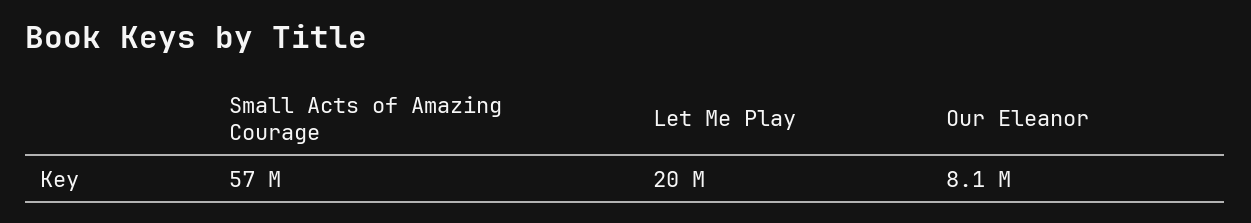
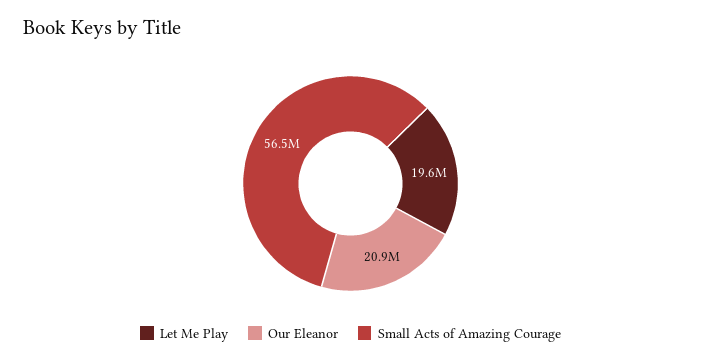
  {
    "Small Acts of Amazing Courage": 56500000,
    "Let Me Play": 19600000,
-   "Our Eleanor": 8100000
+   "Our Eleanor": 20900000
  }

